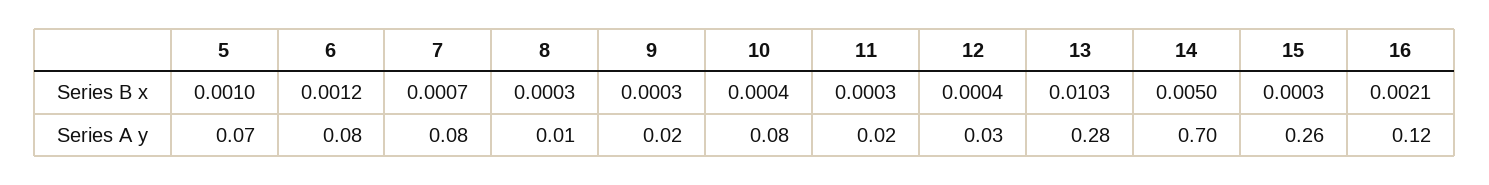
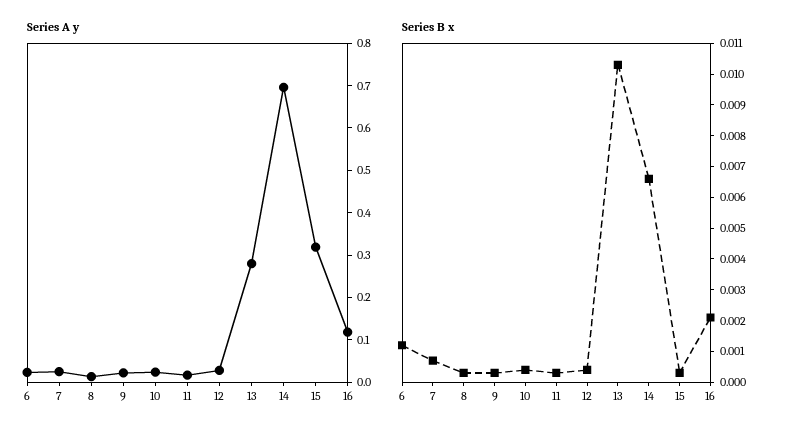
  {
    "Series B x": {
-     "5": 0.001,
      "6": 0.0012,
      "7": 0.0007,
      "8": 0.0003,
      "9": 0.0003,
      "10": 0.0004,
      "11": 0.0003,
      "12": 0.0004,
      "13": 0.0103,
-     "14": 0.005,
+     "14": 0.0065,
      "15": 0.0003,
      "16": 0.0021
    },
    "Series A y": {
-     "5": 0.07,
-     "6": 0.08,
+     "6": 0.02,
-     "7": 0.08,
+     "7": 0.02,
      "8": 0.01,
      "9": 0.02,
-     "10": 0.08,
+     "10": 0.02,
      "11": 0.02,
      "12": 0.03,
      "13": 0.28,
      "14": 0.7,
-     "15": 0.26,
+     "15": 0.32,
      "16": 0.12
    }
  }

